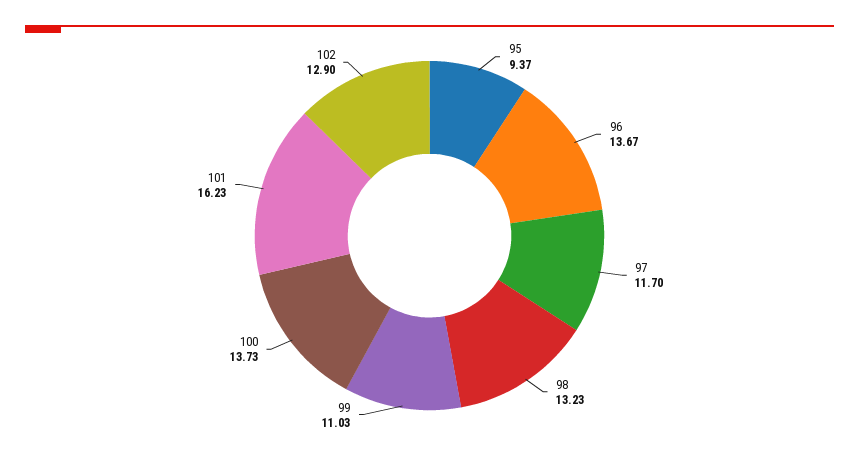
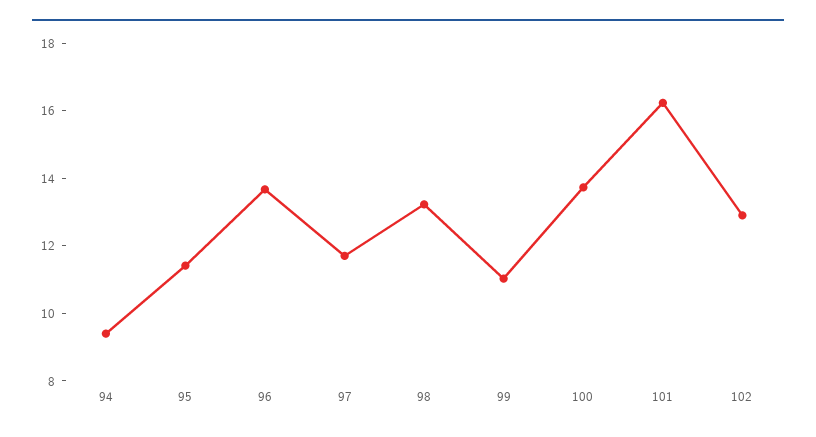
  {
-   "95": 9.37,
+   "95": 11.5,
    "96": 13.67,
    "97": 11.7,
    "98": 13.23,
    "99": 11.03,
    "100": 13.73,
    "101": 16.23,
-   "102": 12.9
+   "102": 12.9,
+   "94": 9.5
  }

